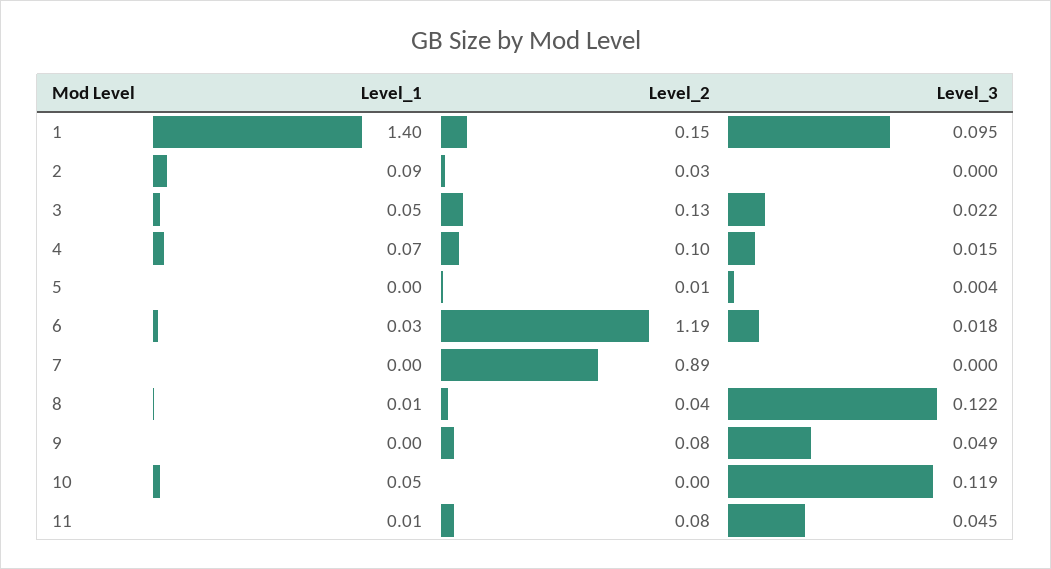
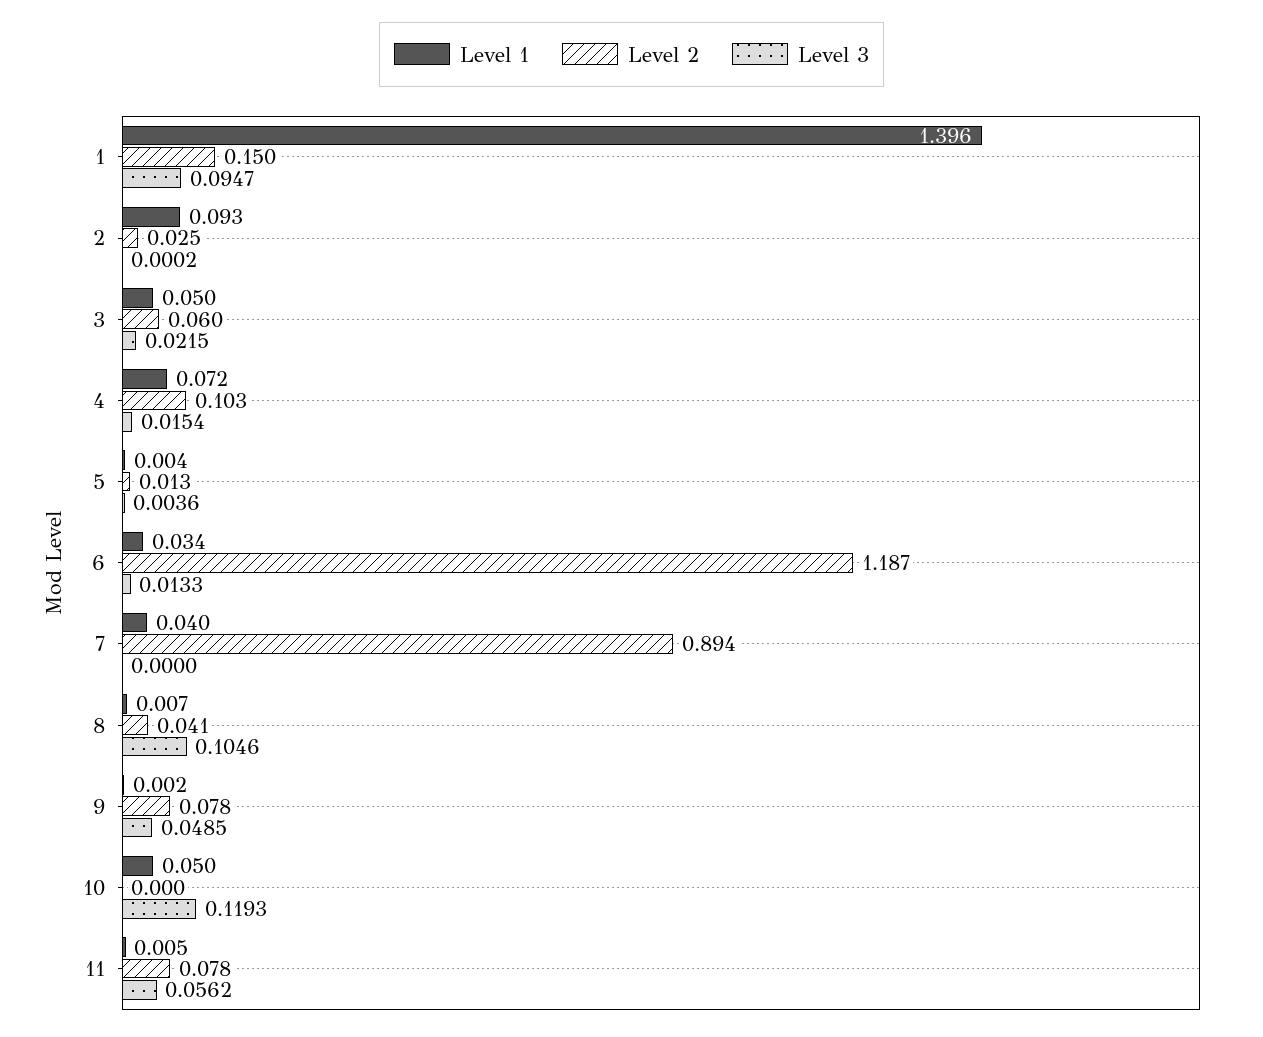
  {
    "Level_1": {
      "1": 1.396,
      "2": 0.093,
      "3": 0.05,
      "4": 0.072,
      "5": 0.004,
      "6": 0.034,
-     "7": 0,
+     "7": 0.04,
      "8": 0.007,
      "9": 0.002,
      "10": 0.05,
      "11": 0.005
    },
    "Level_2": {
      "1": 0.15,
      "2": 0.025,
-     "3": 0.13,
+     "3": 0.06,
      "4": 0.103,
      "5": 0.013,
      "6": 1.187,
      "7": 0.894,
      "8": 0.041,
      "9": 0.078,
      "10": 0,
      "11": 0.078
    },
    "Level_3": {
      "1": 0.0947,
      "2": 0.0002,
      "3": 0.0215,
      "4": 0.0154,
      "5": 0.0036,
-     "6": 0.018,
+     "6": 0.0133,
      "7": 0,
-     "8": 0.122,
+     "8": 0.1046,
      "9": 0.0485,
      "10": 0.1193,
-     "11": 0.045
+     "11": 0.0562
    }
  }

